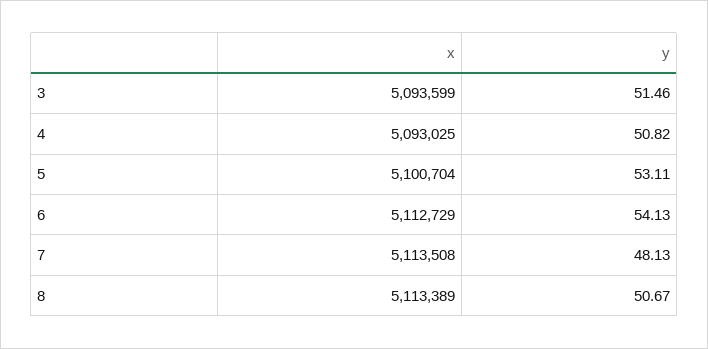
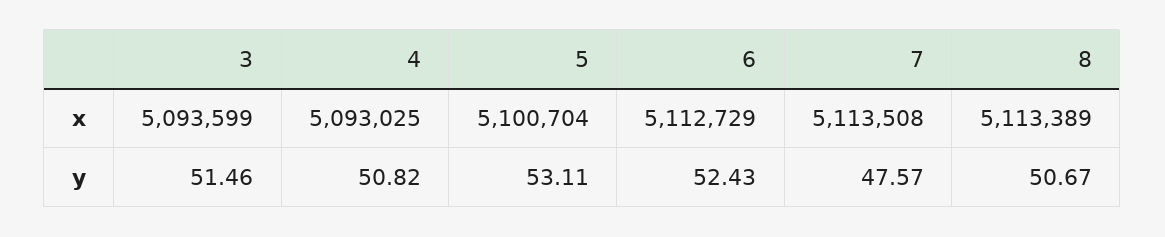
  {
    "x": {
      "3": 5093599,
      "4": 5093025,
      "5": 5100704,
      "6": 5112729,
      "7": 5113508,
      "8": 5113389
    },
    "y": {
      "3": 51.46,
      "4": 50.82,
      "5": 53.11,
-     "6": 54.13,
+     "6": 52.43,
-     "7": 48.13,
+     "7": 47.57,
      "8": 50.67
    }
  }

